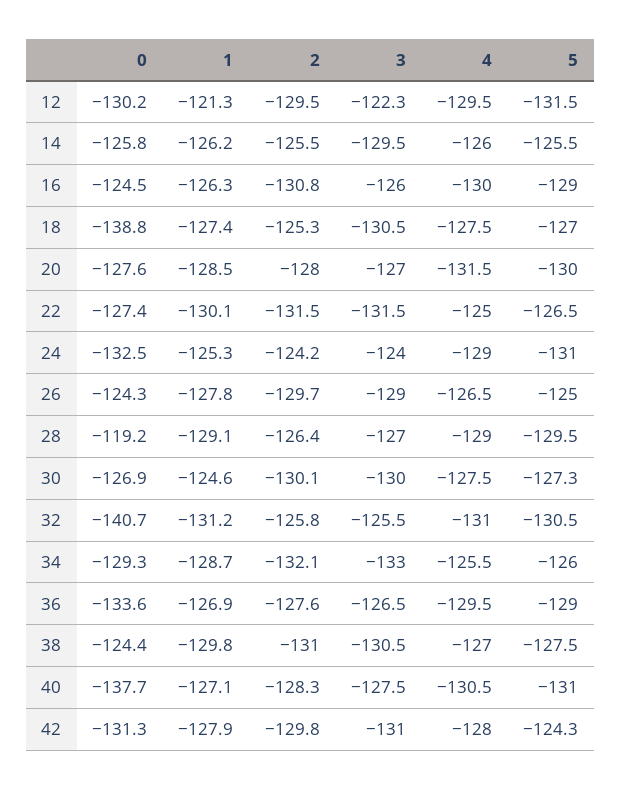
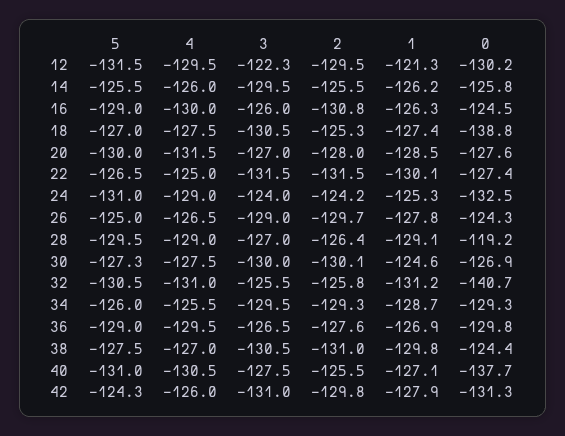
  {
    "0": {
      "12": -130.2,
      "14": -125.8,
      "16": -124.5,
      "18": -138.8,
      "20": -127.6,
      "22": -127.4,
      "24": -132.5,
      "26": -124.3,
      "28": -119.2,
      "30": -126.9,
      "32": -140.7,
      "34": -129.3,
-     "36": -133.6,
+     "36": -129.8,
      "38": -124.4,
      "40": -137.7,
      "42": -131.3
    },
    "1": {
      "12": -121.3,
      "14": -126.2,
      "16": -126.3,
      "18": -127.4,
      "20": -128.5,
      "22": -130.1,
      "24": -125.3,
      "26": -127.8,
      "28": -129.1,
      "30": -124.6,
      "32": -131.2,
      "34": -128.7,
      "36": -126.9,
      "38": -129.8,
      "40": -127.1,
      "42": -127.9
    },
    "2": {
      "12": -129.5,
      "14": -125.5,
      "16": -130.8,
      "18": -125.3,
      "20": -128,
      "22": -131.5,
      "24": -124.2,
      "26": -129.7,
      "28": -126.4,
      "30": -130.1,
      "32": -125.8,
-     "34": -132.1,
+     "34": -129.3,
      "36": -127.6,
      "38": -131,
-     "40": -128.3,
+     "40": -125.5,
      "42": -129.8
    },
    "3": {
      "12": -122.3,
      "14": -129.5,
      "16": -126,
      "18": -130.5,
      "20": -127,
      "22": -131.5,
      "24": -124,
      "26": -129,
      "28": -127,
      "30": -130,
      "32": -125.5,
-     "34": -133,
+     "34": -129.5,
      "36": -126.5,
      "38": -130.5,
      "40": -127.5,
      "42": -131
    },
    "4": {
      "12": -129.5,
      "14": -126,
      "16": -130,
      "18": -127.5,
      "20": -131.5,
      "22": -125,
      "24": -129,
      "26": -126.5,
      "28": -129,
      "30": -127.5,
      "32": -131,
      "34": -125.5,
      "36": -129.5,
      "38": -127,
      "40": -130.5,
-     "42": -128
+     "42": -126
    },
    "5": {
      "12": -131.5,
      "14": -125.5,
      "16": -129,
      "18": -127,
      "20": -130,
      "22": -126.5,
      "24": -131,
      "26": -125,
      "28": -129.5,
      "30": -127.3,
      "32": -130.5,
      "34": -126,
      "36": -129,
      "38": -127.5,
      "40": -131,
      "42": -124.3
    }
  }

